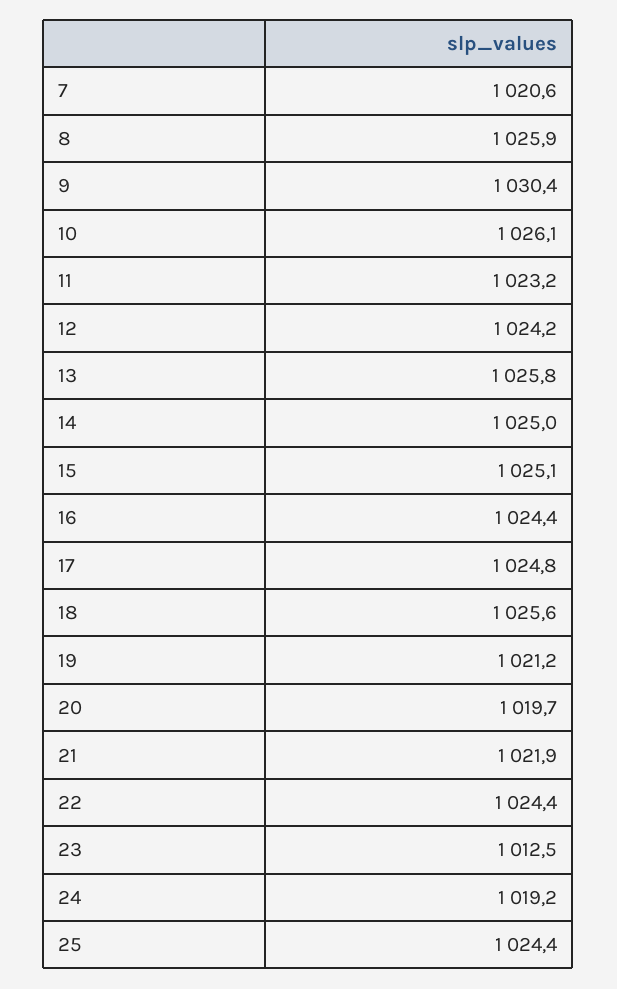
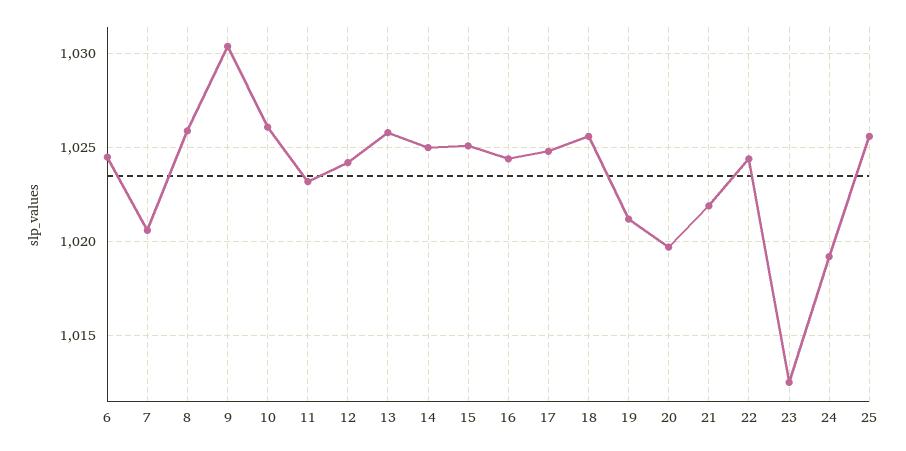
  {
    "7": 1020.6,
    "8": 1025.9,
    "9": 1030.4,
    "10": 1026.1,
    "11": 1023.2,
    "12": 1024.2,
    "13": 1025.8,
    "14": 1025,
    "15": 1025.1,
    "16": 1024.4,
    "17": 1024.8,
    "18": 1025.6,
    "19": 1021.2,
    "20": 1019.7,
    "21": 1021.9,
    "22": 1024.4,
    "23": 1012.5,
    "24": 1019.2,
-   "25": 1024.4
+   "25": 1025.5,
+   "6": 1024.5
  }

